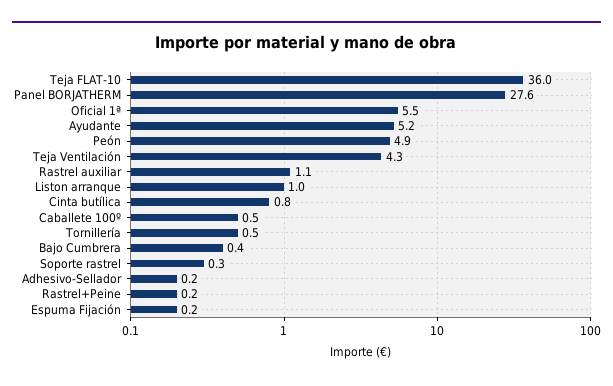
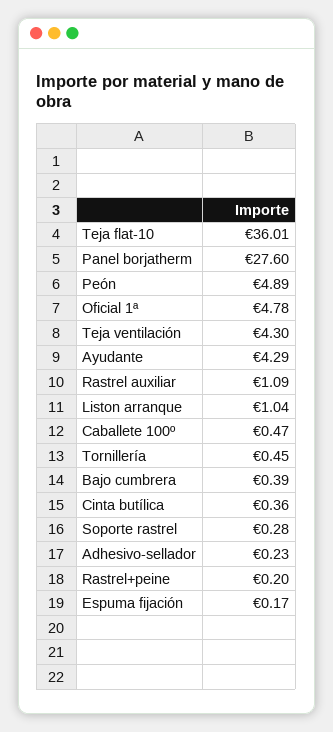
  {
    "Teja FLAT-10": 36.01,
    "Panel BORJATHERM": 27.6,
-   "Oficial 1ª": 5.5,
+   "Oficial 1ª": 4.78,
-   "Ayudante": 5.2,
+   "Ayudante": 4.29,
    "Peón": 4.89,
    "Teja Ventilación": 4.3,
    "Rastrel auxiliar": 1.09,
    "Liston arranque": 1.04,
-   "Cinta butílica": 0.8,
+   "Cinta butílica": 0.36,
    "Caballete 100º": 0.47,
    "Tornillería": 0.45,
    "Bajo Cumbrera": 0.39,
    "Soporte rastrel": 0.28,
    "Adhesivo-Sellador": 0.23,
    "Rastrel+Peine": 0.2,
    "Espuma Fijación": 0.17
  }

